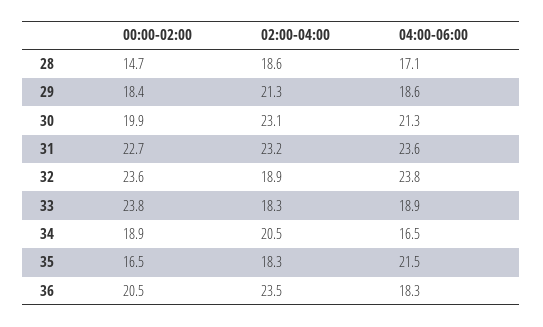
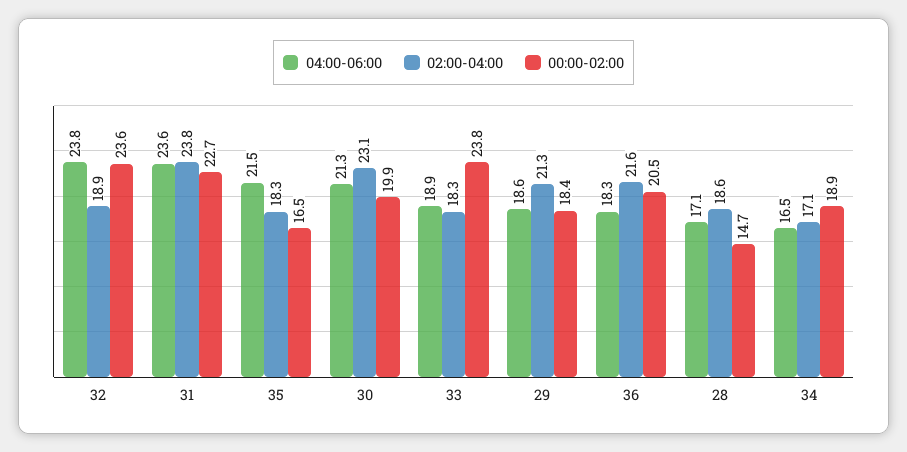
  {
    "00:00-02:00": {
      "28": 14.7,
      "29": 18.4,
      "30": 19.9,
      "31": 22.7,
      "32": 23.6,
      "33": 23.8,
      "34": 18.9,
      "35": 16.5,
      "36": 20.5
    },
    "02:00-04:00": {
      "28": 18.6,
      "29": 21.3,
      "30": 23.1,
-     "31": 23.2,
+     "31": 23.8,
      "32": 18.9,
      "33": 18.3,
-     "34": 20.5,
+     "34": 17.1,
      "35": 18.3,
-     "36": 23.5
+     "36": 21.6
    },
    "04:00-06:00": {
      "28": 17.1,
      "29": 18.6,
      "30": 21.3,
      "31": 23.6,
      "32": 23.8,
      "33": 18.9,
      "34": 16.5,
      "35": 21.5,
      "36": 18.3
    }
  }

